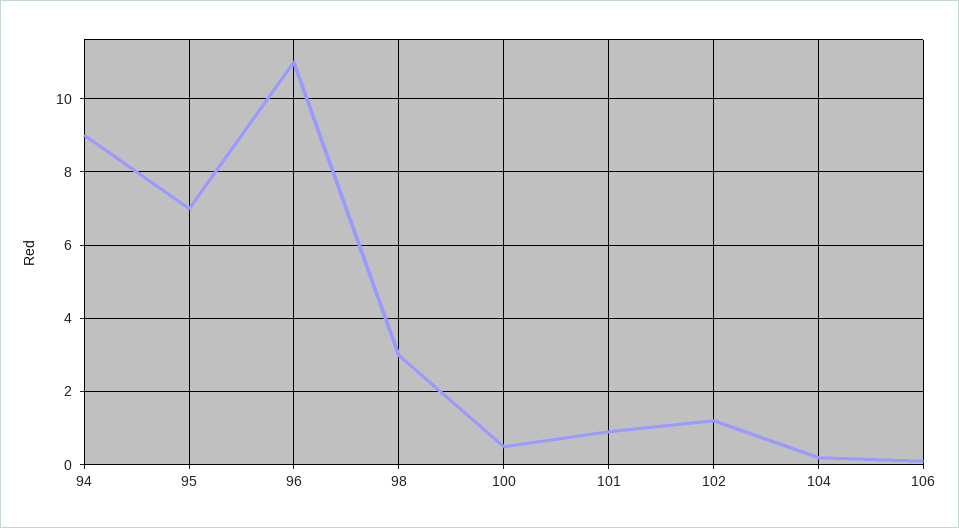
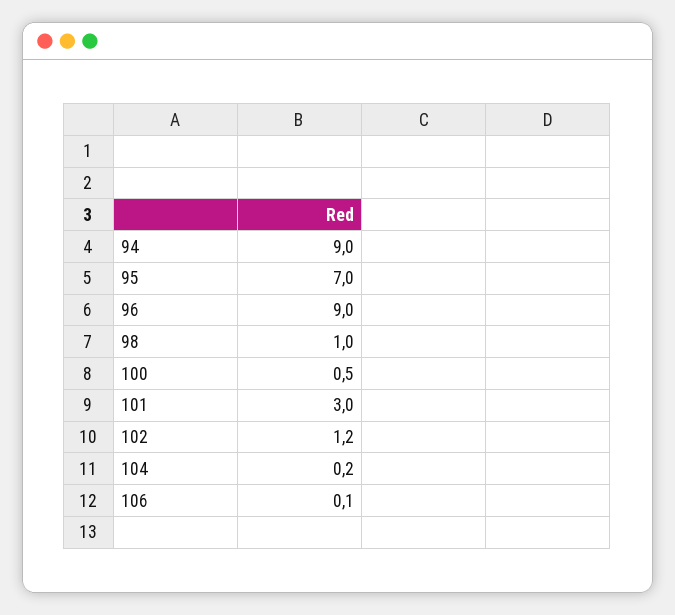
  {
    "94": 9,
    "95": 7,
-   "96": 11,
+   "96": 9,
-   "98": 3,
+   "98": 1,
    "100": 0.5,
-   "101": 1,
+   "101": 3,
    "102": 1.2,
    "104": 0.2,
    "106": 0.1
  }

